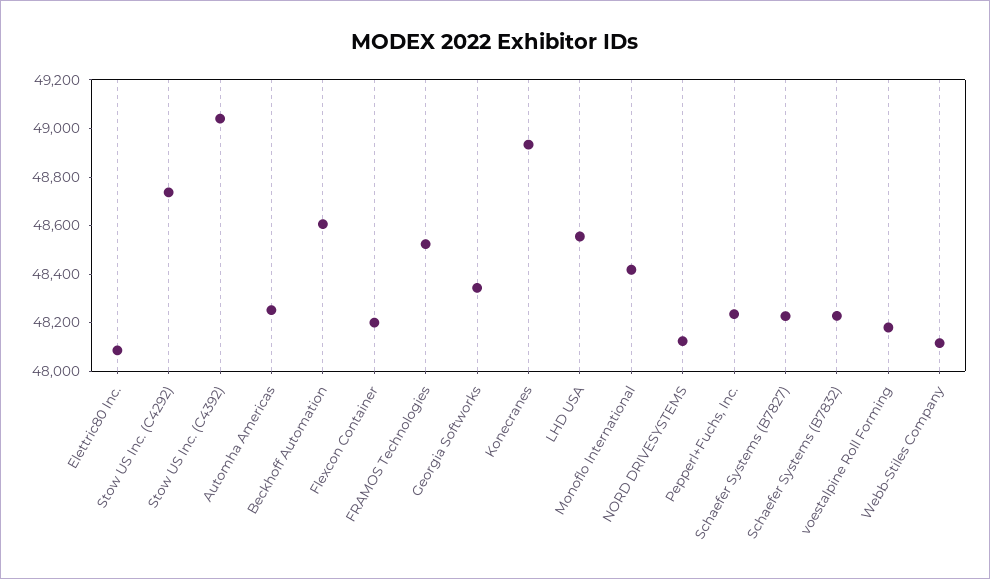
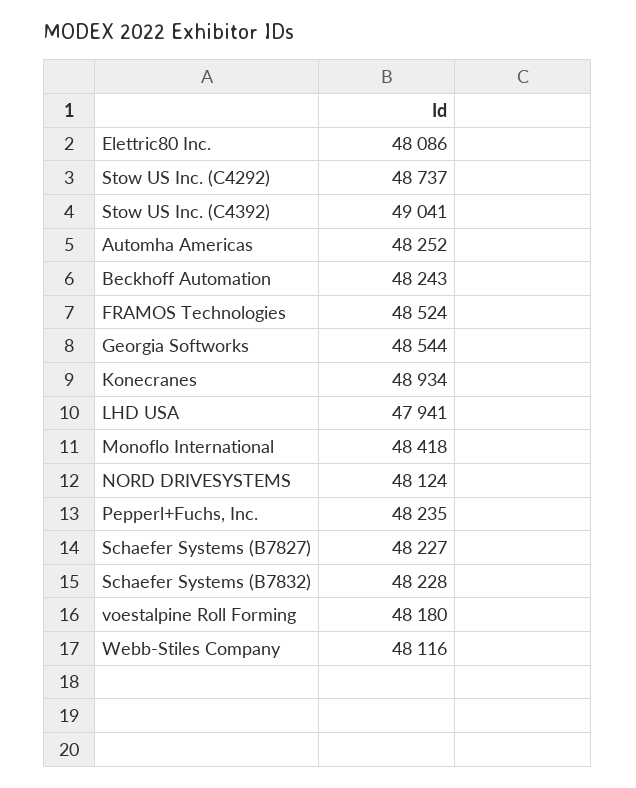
  {
    "Elettric80 Inc.": 48086,
    "Stow US Inc. (C4292)": 48737,
    "Stow US Inc. (C4392)": 49041,
    "Automha Americas": 48252,
-   "Beckhoff Automation": 48600,
+   "Beckhoff Automation": 48243,
-   "Flexcon Container": 48200,
    "FRAMOS Technologies": 48524,
-   "Georgia Softworks": 48350,
+   "Georgia Softworks": 48544,
    "Konecranes": 48934,
-   "LHD USA": 48550,
+   "LHD USA": 47941,
    "Monoflo International": 48418,
    "NORD DRIVESYSTEMS": 48124,
    "Pepperl+Fuchs, Inc.": 48235,
    "Schaefer Systems (B7827)": 48227,
    "Schaefer Systems (B7832)": 48228,
    "voestalpine Roll Forming": 48180,
    "Webb-Stiles Company": 48116
  }

